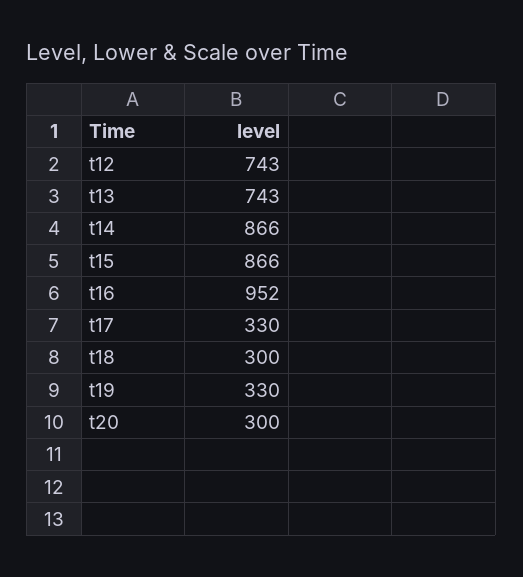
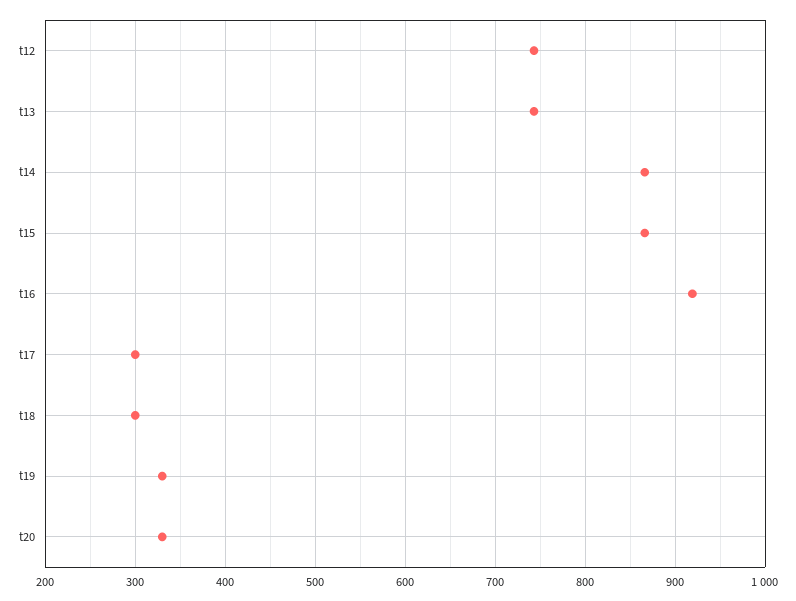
  {
    "t12": 743,
    "t13": 743,
    "t14": 866,
    "t15": 866,
-   "t16": 952,
+   "t16": 920,
-   "t17": 330,
+   "t17": 300,
    "t18": 300,
    "t19": 330,
-   "t20": 300
+   "t20": 330
  }

